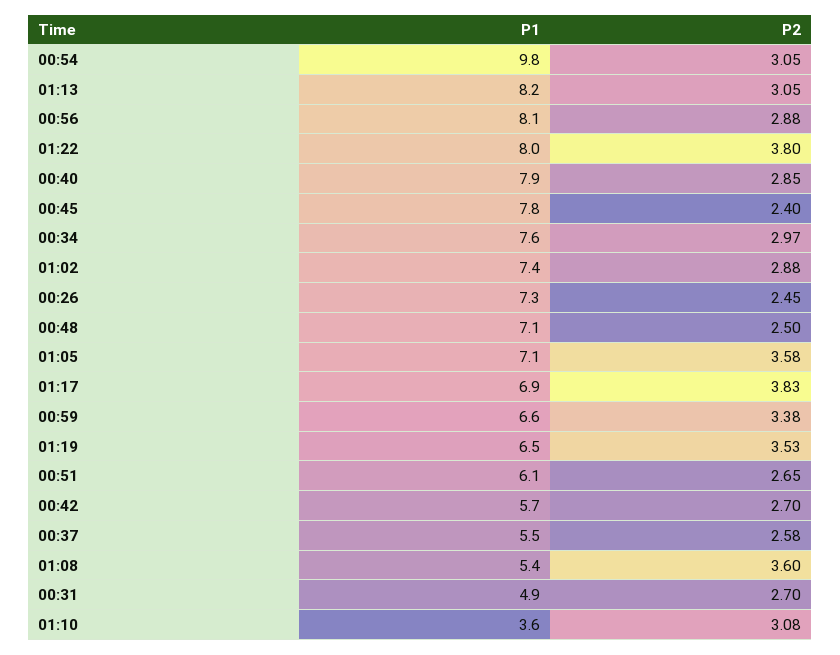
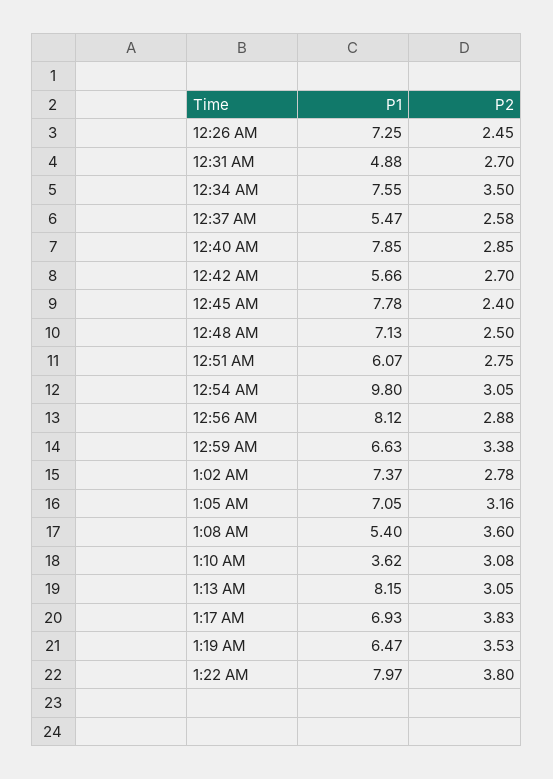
  {
    "P1": {
      "00:54": 9.8,
      "01:13": 8.15,
      "00:56": 8.12,
      "01:22": 7.97,
      "00:40": 7.85,
      "00:45": 7.78,
      "00:34": 7.55,
      "01:02": 7.37,
      "00:26": 7.25,
      "00:48": 7.13,
      "01:05": 7.05,
      "01:17": 6.93,
      "00:59": 6.63,
      "01:19": 6.47,
      "00:51": 6.07,
      "00:42": 5.66,
      "00:37": 5.47,
      "01:08": 5.4,
      "00:31": 4.88,
      "01:10": 3.62
    },
    "P2": {
      "00:54": 3.05,
      "01:13": 3.05,
      "00:56": 2.88,
      "01:22": 3.8,
      "00:40": 2.85,
      "00:45": 2.4,
-     "00:34": 2.97,
+     "00:34": 3.5,
-     "01:02": 2.88,
+     "01:02": 2.78,
      "00:26": 2.45,
      "00:48": 2.5,
-     "01:05": 3.58,
+     "01:05": 3.16,
      "01:17": 3.83,
      "00:59": 3.38,
      "01:19": 3.53,
-     "00:51": 2.65,
+     "00:51": 2.75,
      "00:42": 2.7,
      "00:37": 2.58,
      "01:08": 3.6,
      "00:31": 2.7,
      "01:10": 3.08
    }
  }

